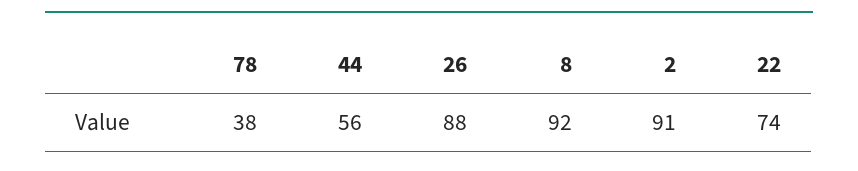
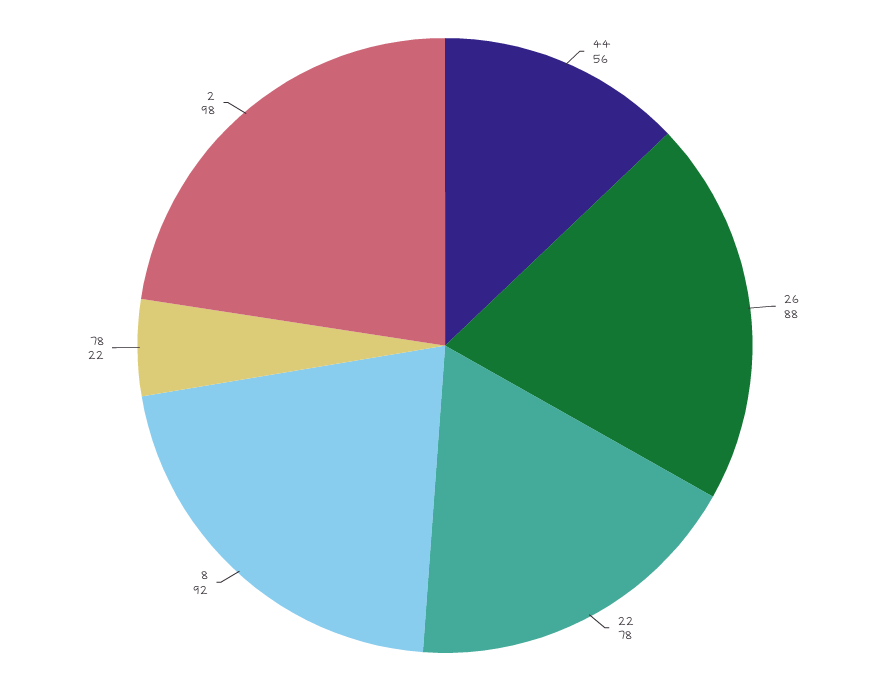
  {
-   "78": 38,
+   "78": 22,
    "44": 56,
    "26": 88,
    "8": 92,
-   "2": 91,
+   "2": 98,
-   "22": 74
+   "22": 78
  }

